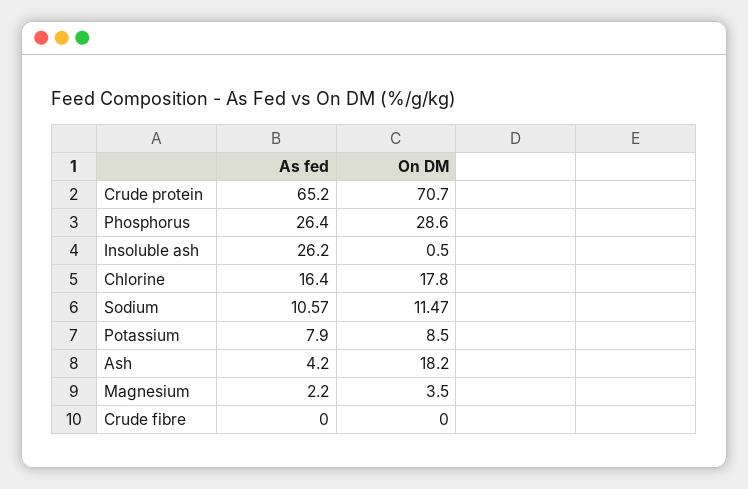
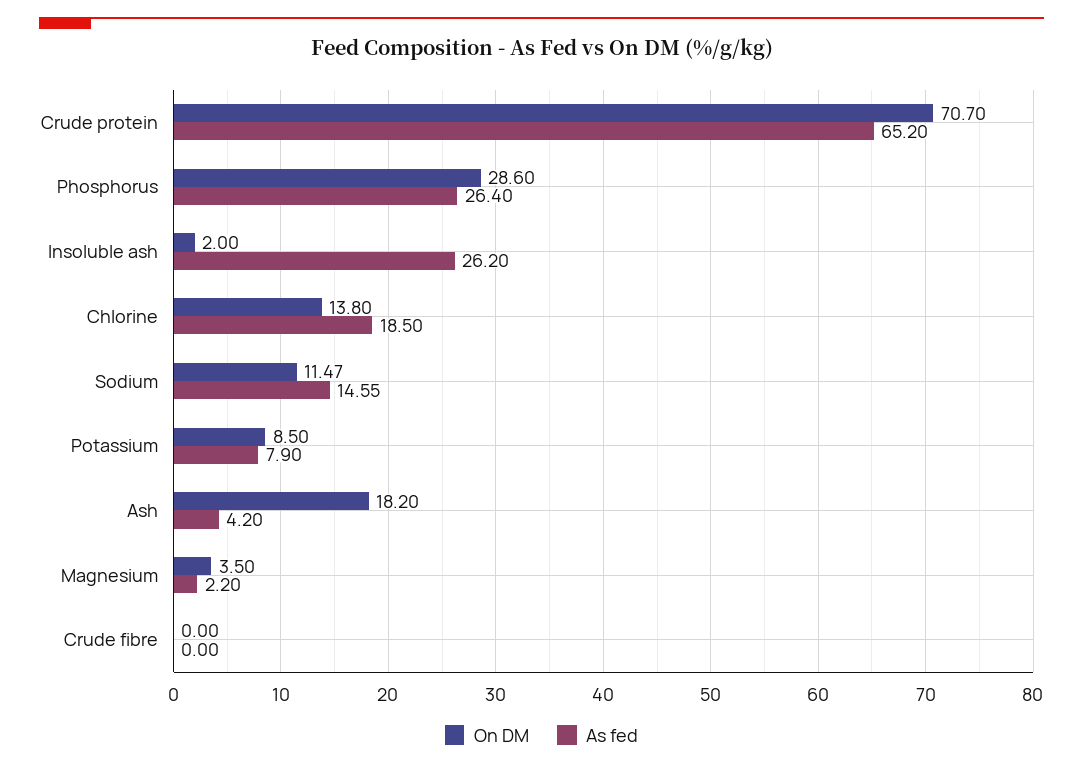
  {
    "As fed": {
      "Crude protein": 65.2,
      "Phosphorus": 26.4,
      "Insoluble ash": 26.2,
-     "Chlorine": 16.4,
+     "Chlorine": 18.5,
-     "Sodium": 10.57,
+     "Sodium": 14.55,
      "Potassium": 7.9,
      "Ash": 4.2,
      "Magnesium": 2.2,
      "Crude fibre": 0
    },
    "On DM": {
      "Crude protein": 70.7,
      "Phosphorus": 28.6,
-     "Insoluble ash": 0.5,
+     "Insoluble ash": 2,
-     "Chlorine": 17.8,
+     "Chlorine": 13.8,
      "Sodium": 11.47,
      "Potassium": 8.5,
      "Ash": 18.2,
      "Magnesium": 3.5,
      "Crude fibre": 0
    }
  }

